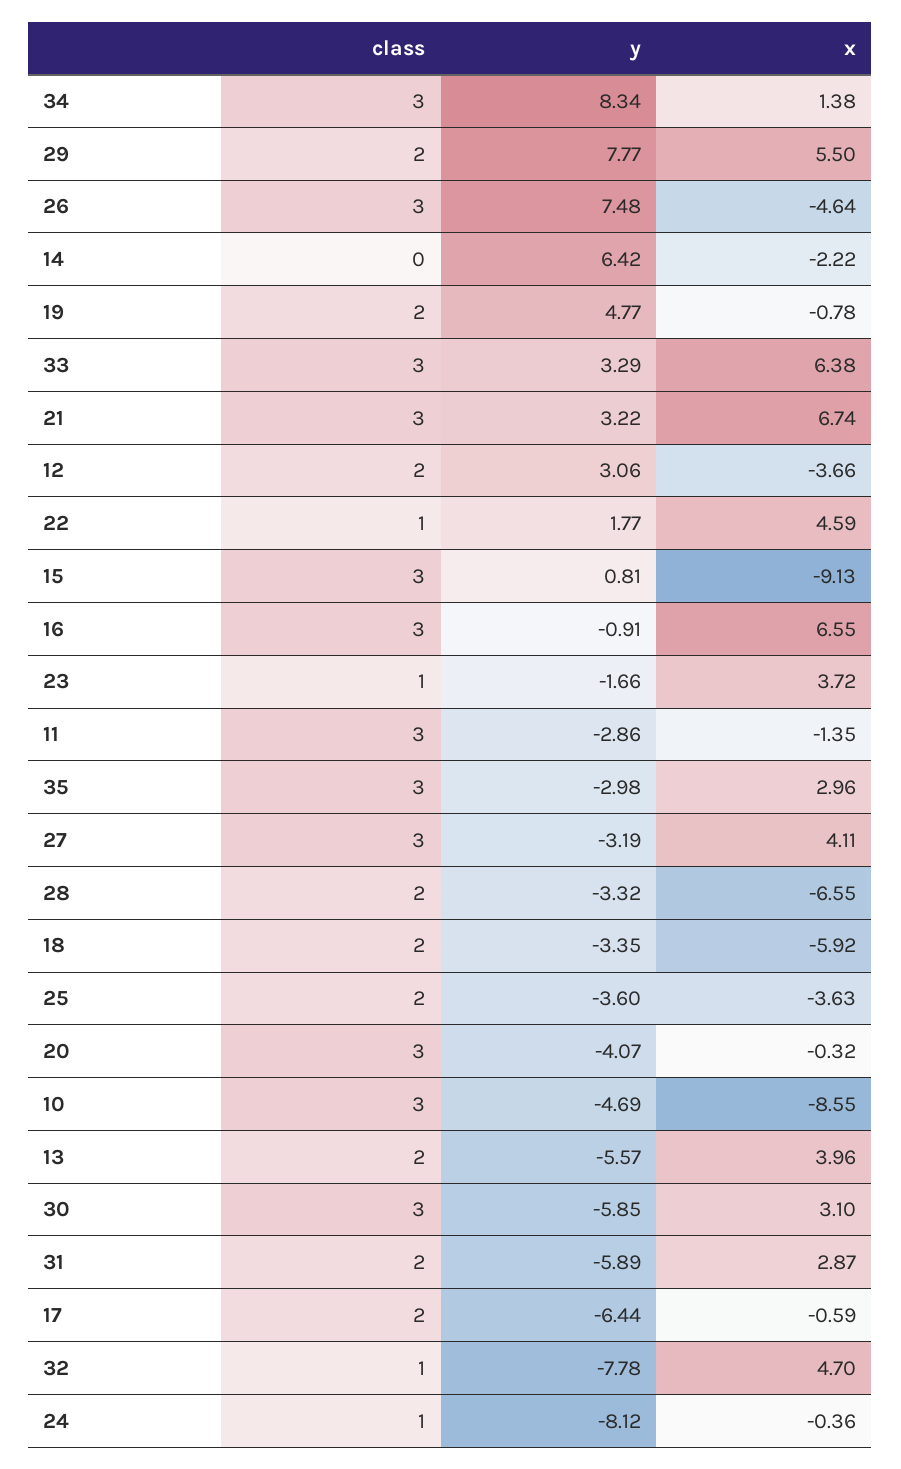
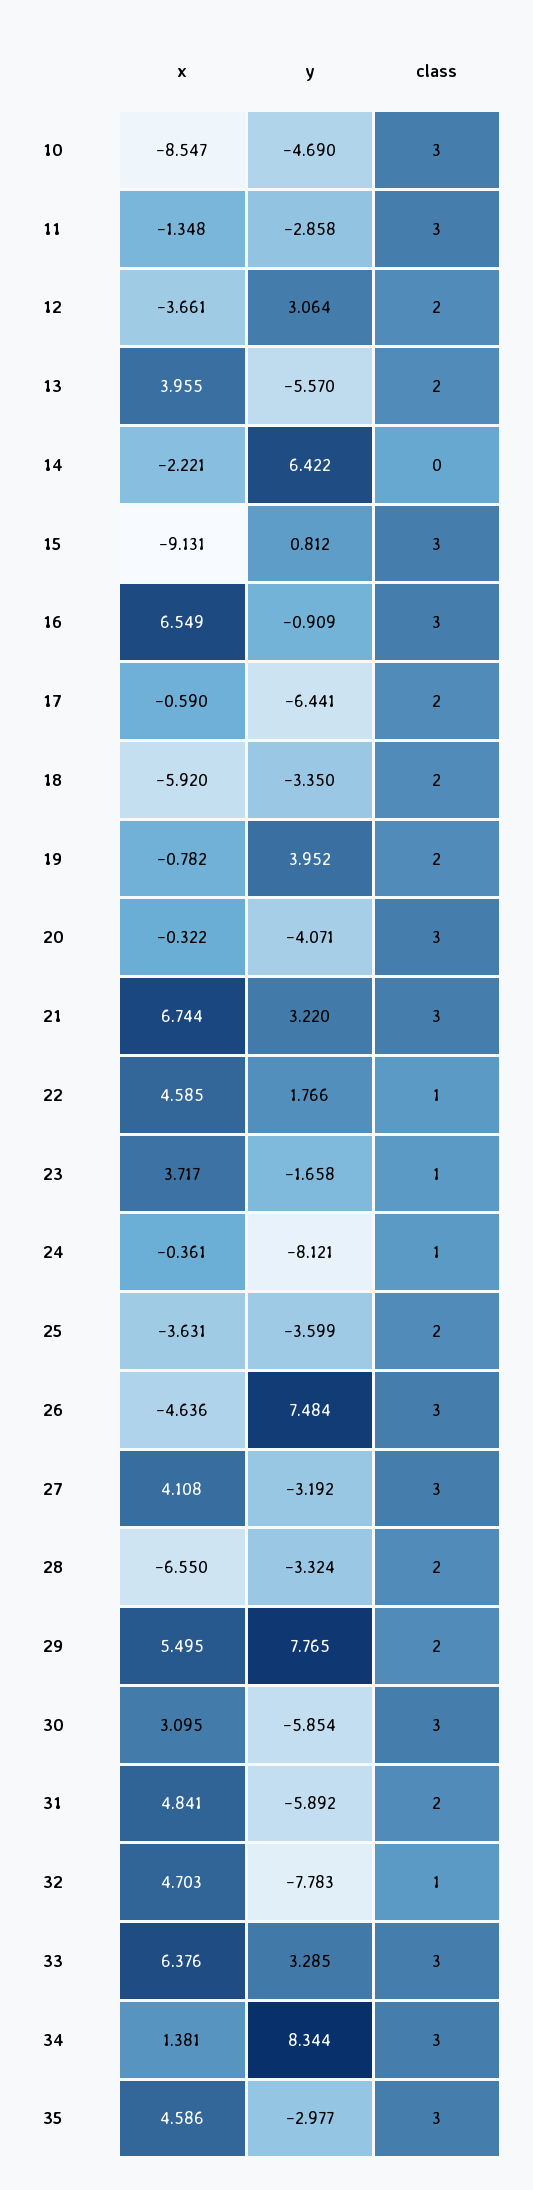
  {
    "class": {
      "34": 3,
      "29": 2,
      "26": 3,
      "14": 0,
      "19": 2,
      "33": 3,
      "21": 3,
      "12": 2,
      "22": 1,
      "15": 3,
      "16": 3,
      "23": 1,
      "11": 3,
      "35": 3,
      "27": 3,
      "28": 2,
      "18": 2,
      "25": 2,
      "20": 3,
      "10": 3,
      "13": 2,
      "30": 3,
      "31": 2,
      "17": 2,
      "32": 1,
      "24": 1
    },
    "y": {
      "34": 8.344,
      "29": 7.765,
      "26": 7.484,
      "14": 6.422,
-     "19": 4.77,
+     "19": 3.952,
      "33": 3.285,
      "21": 3.22,
      "12": 3.064,
      "22": 1.766,
      "15": 0.812,
      "16": -0.909,
      "23": -1.658,
      "11": -2.858,
      "35": -2.977,
      "27": -3.192,
      "28": -3.324,
      "18": -3.35,
      "25": -3.599,
      "20": -4.071,
      "10": -4.69,
      "13": -5.57,
      "30": -5.854,
      "31": -5.892,
      "17": -6.441,
      "32": -7.783,
      "24": -8.121
    },
    "x": {
      "34": 1.381,
      "29": 5.495,
      "26": -4.636,
      "14": -2.221,
      "19": -0.782,
      "33": 6.376,
      "21": 6.744,
      "12": -3.661,
      "22": 4.585,
      "15": -9.131,
      "16": 6.549,
      "23": 3.717,
      "11": -1.348,
-     "35": 2.96,
+     "35": 4.586,
      "27": 4.108,
      "28": -6.55,
      "18": -5.92,
      "25": -3.631,
      "20": -0.322,
      "10": -8.547,
      "13": 3.955,
      "30": 3.095,
-     "31": 2.87,
+     "31": 4.841,
      "17": -0.59,
      "32": 4.703,
      "24": -0.361
    }
  }

